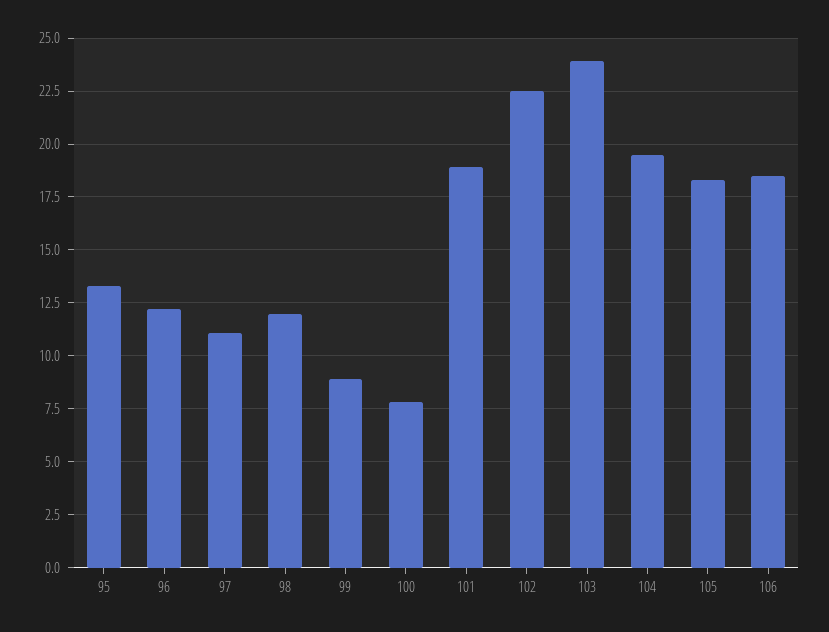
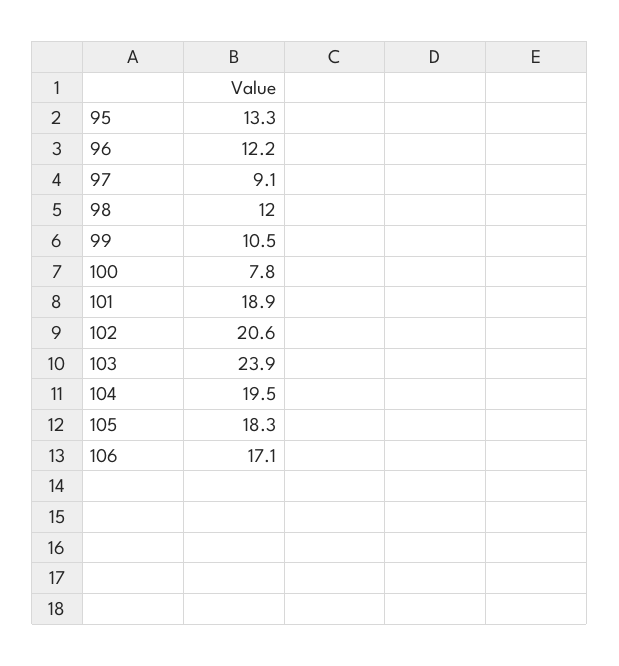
  {
    "95": 13.3,
    "96": 12.2,
-   "97": 11,
+   "97": 9.1,
    "98": 12,
-   "99": 9,
+   "99": 10.5,
    "100": 7.8,
    "101": 18.9,
-   "102": 22.5,
+   "102": 20.6,
    "103": 23.9,
    "104": 19.5,
    "105": 18.3,
-   "106": 18.5
+   "106": 17.1
  }

